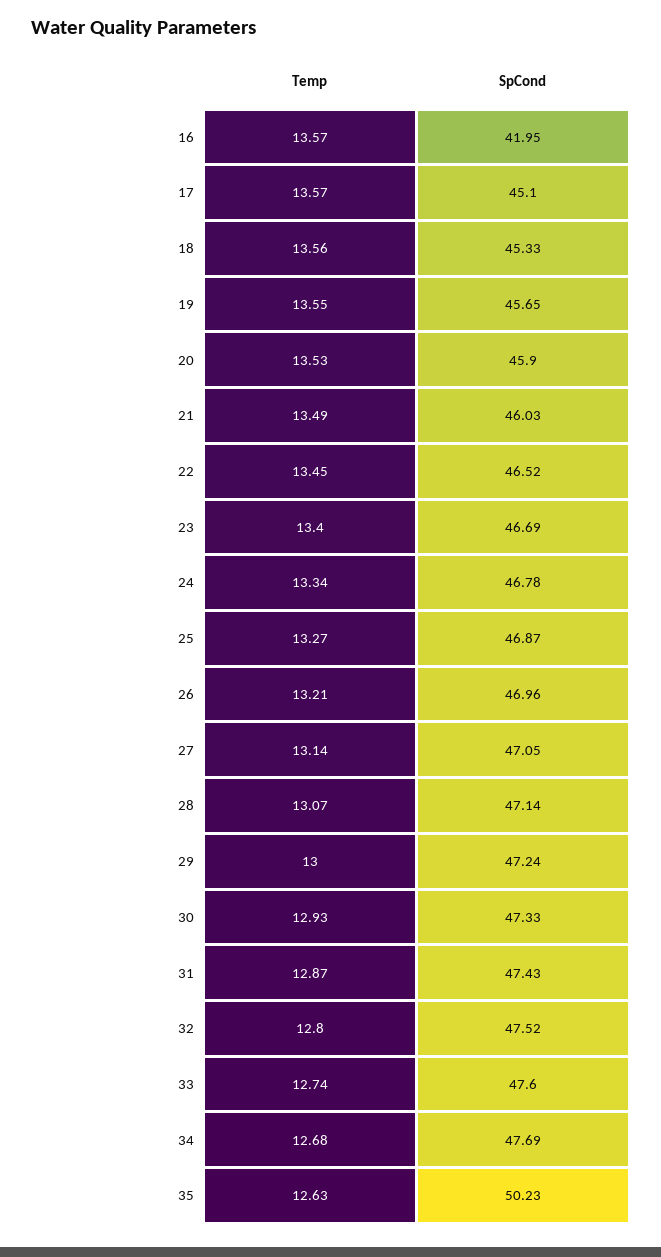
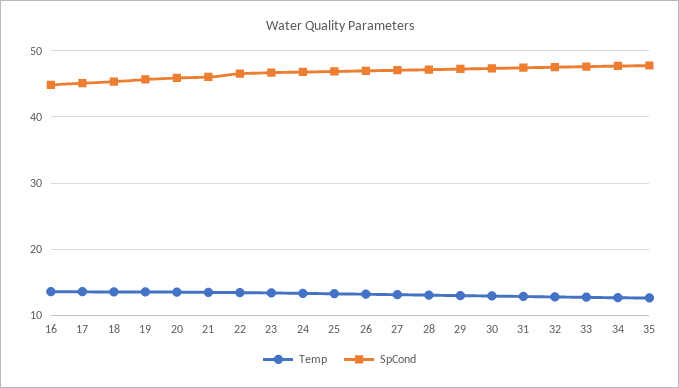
  {
    "Temp": {
      "16": 13.57,
      "17": 13.57,
      "18": 13.56,
      "19": 13.55,
      "20": 13.53,
      "21": 13.49,
      "22": 13.45,
      "23": 13.4,
      "24": 13.34,
      "25": 13.27,
      "26": 13.21,
      "27": 13.14,
      "28": 13.07,
      "29": 13,
      "30": 12.93,
      "31": 12.87,
      "32": 12.8,
      "33": 12.74,
      "34": 12.68,
      "35": 12.63
    },
    "SpCond": {
-     "16": 41.95,
+     "16": 45,
      "17": 45.1,
      "18": 45.33,
      "19": 45.65,
      "20": 45.9,
      "21": 46.03,
      "22": 46.52,
      "23": 46.69,
      "24": 46.78,
      "25": 46.87,
      "26": 46.96,
      "27": 47.05,
      "28": 47.14,
      "29": 47.24,
      "30": 47.33,
      "31": 47.43,
      "32": 47.52,
      "33": 47.6,
      "34": 47.69,
-     "35": 50.23
+     "35": 48
    }
  }

